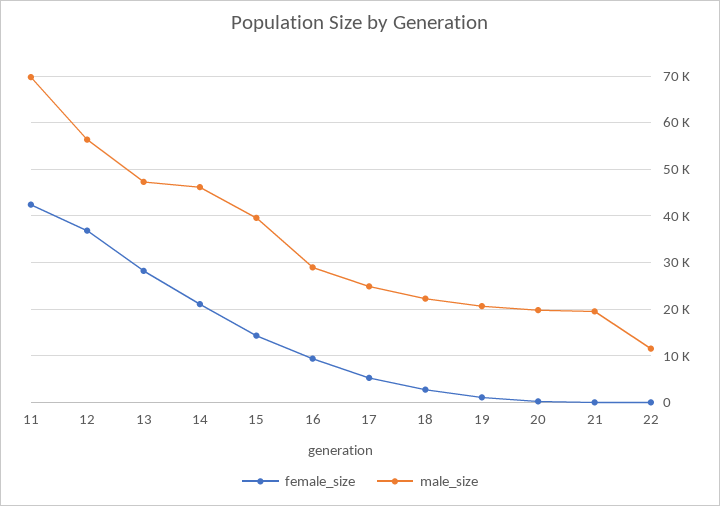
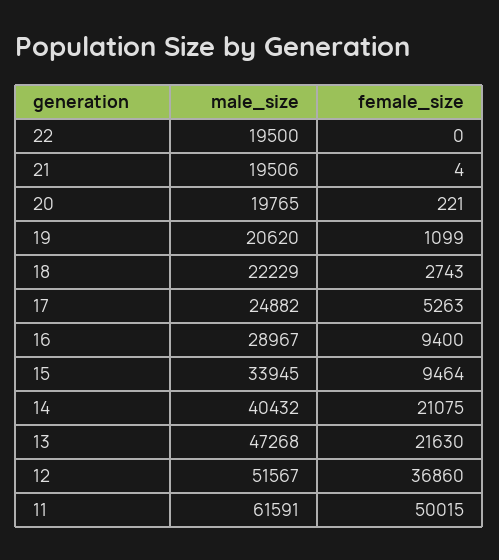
  {
    "female_size": {
-     "11": 42000,
+     "11": 50015,
      "12": 36860,
-     "13": 28000,
+     "13": 21630,
      "14": 21075,
-     "15": 14000,
+     "15": 9464,
      "16": 9400,
      "17": 5263,
      "18": 2743,
      "19": 1099,
      "20": 221,
      "21": 4,
      "22": 0
    },
    "male_size": {
-     "11": 70000,
+     "11": 61591,
-     "12": 56000,
+     "12": 51567,
      "13": 47268,
-     "14": 46000,
+     "14": 40432,
-     "15": 40000,
+     "15": 33945,
      "16": 28967,
      "17": 24882,
      "18": 22229,
      "19": 20620,
      "20": 19765,
      "21": 19506,
-     "22": 12000
+     "22": 19500
    }
  }

